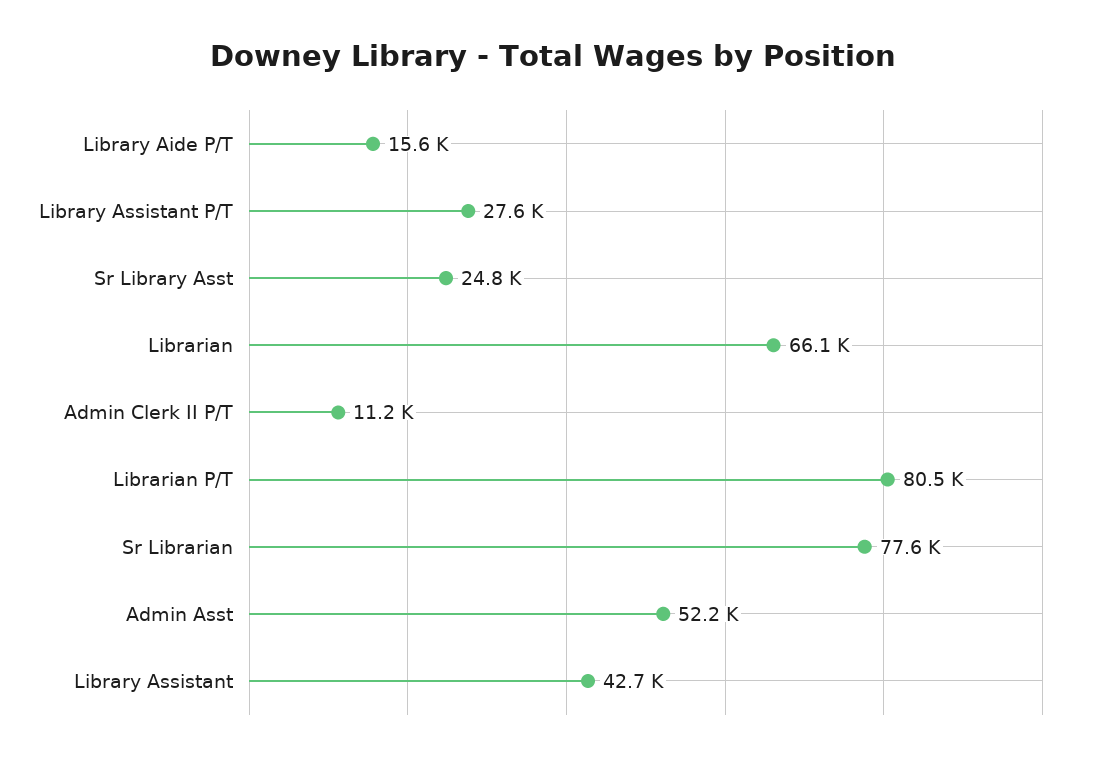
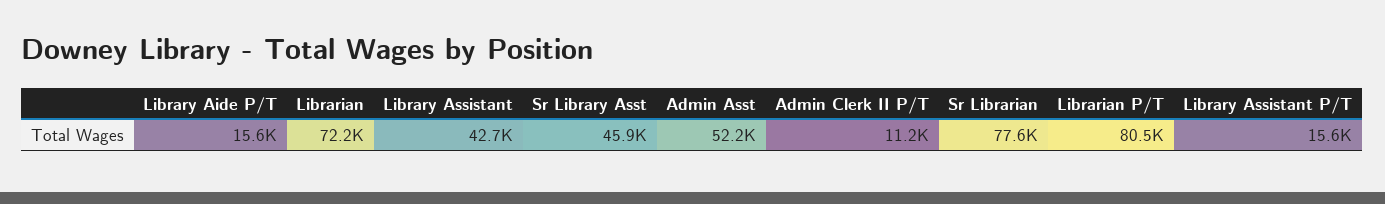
  {
    "Library Aide P/T": 15600,
-   "Library Assistant P/T": 27600,
+   "Library Assistant P/T": 15600,
-   "Sr Library Asst": 24800,
+   "Sr Library Asst": 45900,
-   "Librarian": 66100,
+   "Librarian": 72200,
    "Admin Clerk II P/T": 11200,
    "Librarian P/T": 80500,
    "Sr Librarian": 77600,
    "Admin Asst": 52200,
    "Library Assistant": 42700
  }

